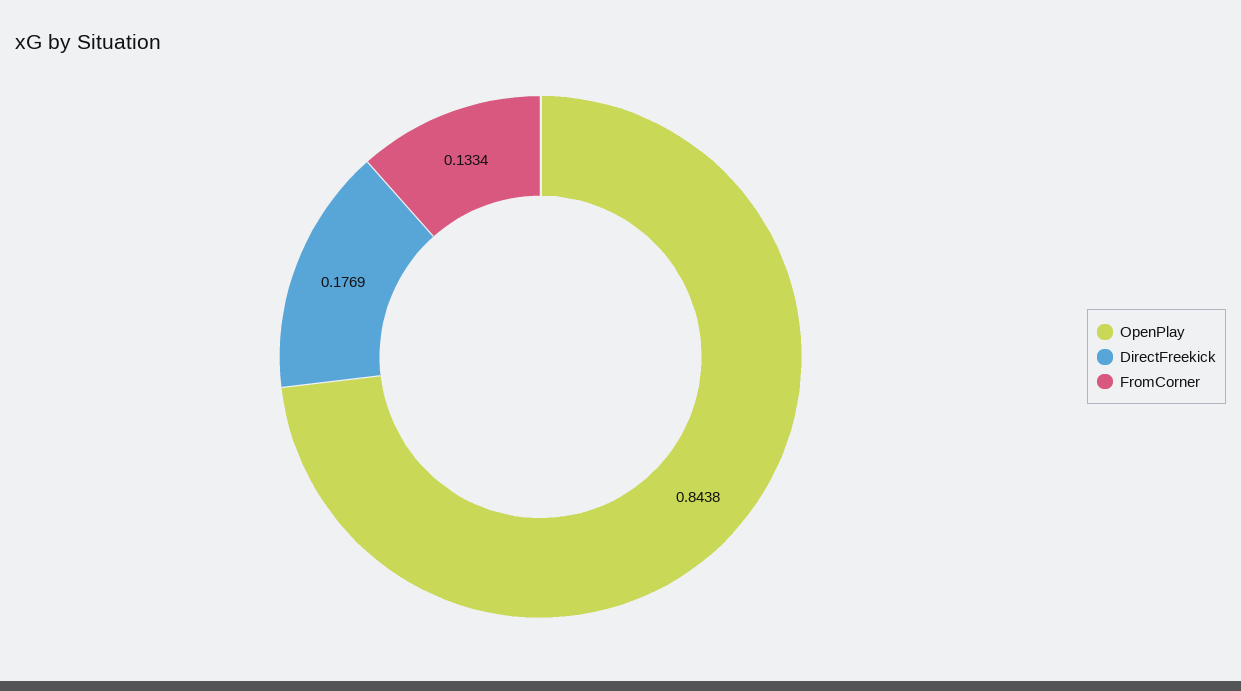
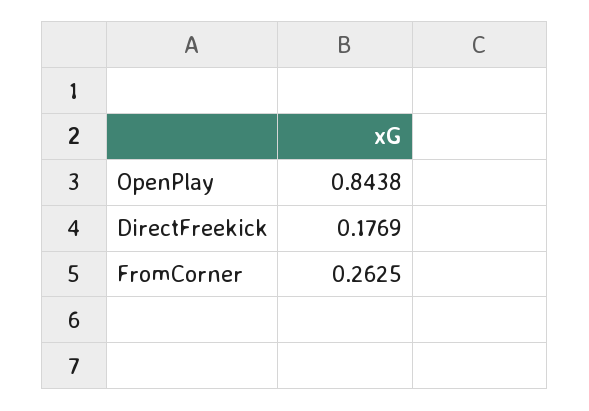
  {
    "OpenPlay": 0.8438,
    "DirectFreekick": 0.1769,
-   "FromCorner": 0.1334
+   "FromCorner": 0.2625
  }

